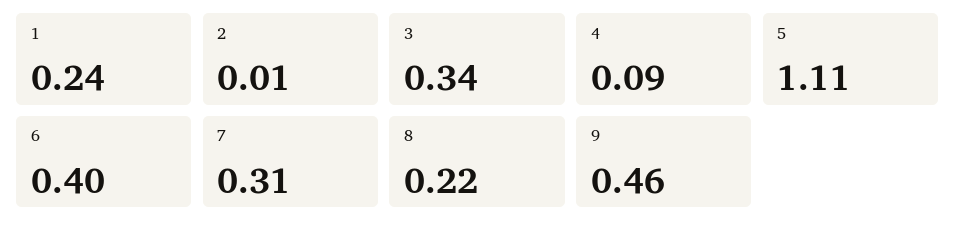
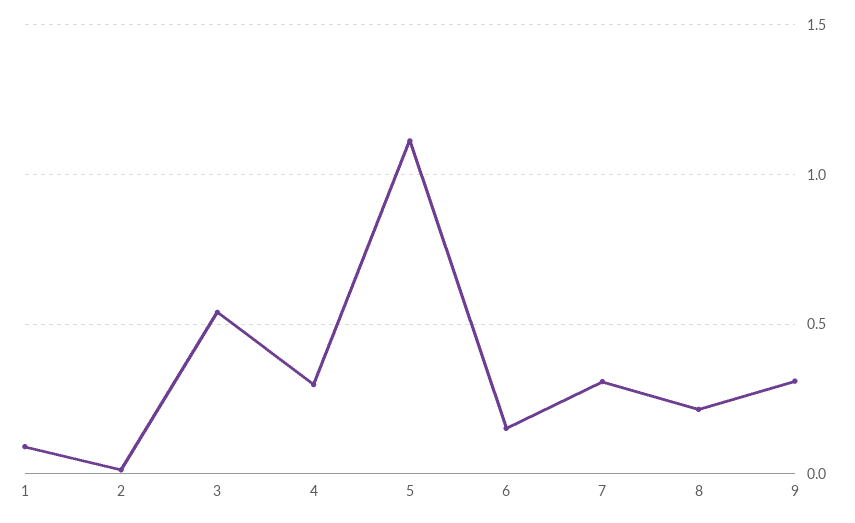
  {
-   "1": 0.24,
+   "1": 0.1,
    "2": 0.01,
-   "3": 0.34,
+   "3": 0.55,
-   "4": 0.09,
+   "4": 0.3,
    "5": 1.11,
-   "6": 0.4,
+   "6": 0.15,
    "7": 0.31,
    "8": 0.22,
-   "9": 0.46
+   "9": 0.3
  }

